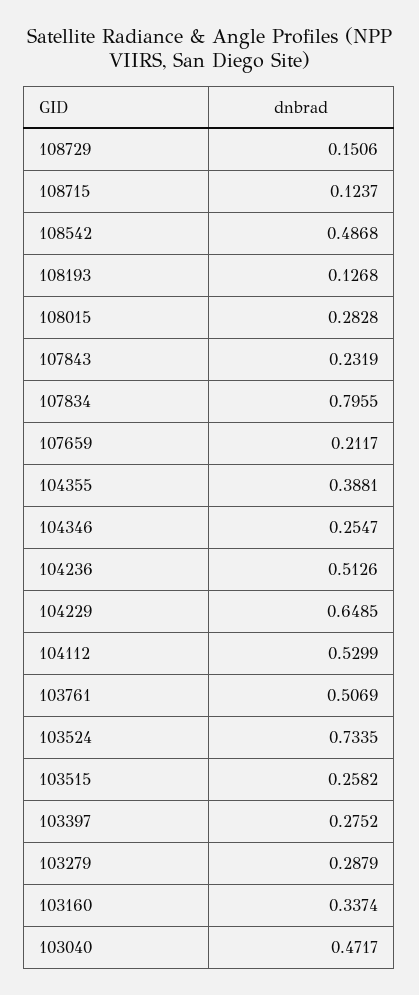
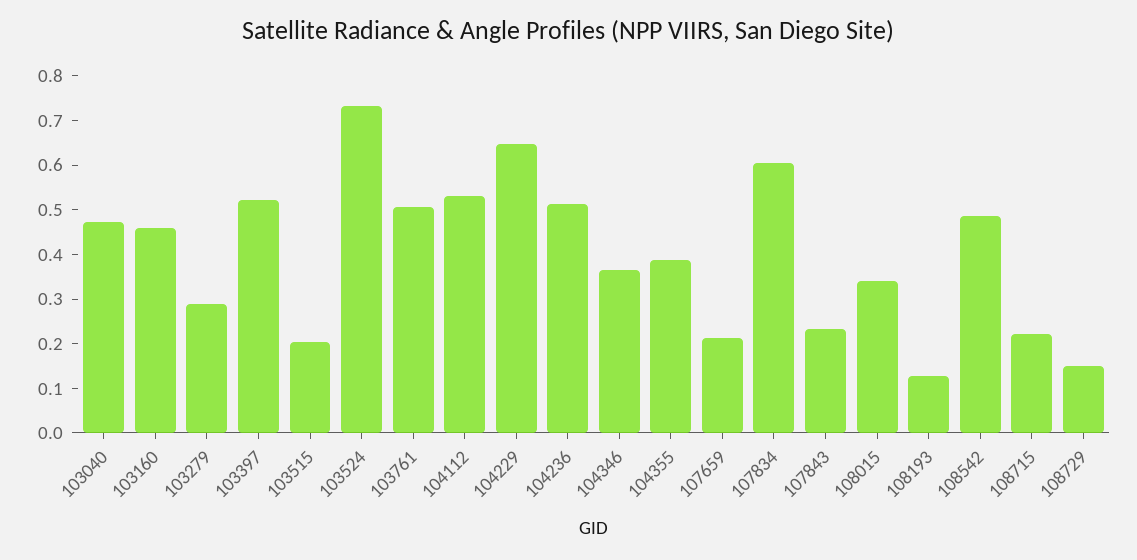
  {
    "108729": 0.1506,
-   "108715": 0.1237,
+   "108715": 0.22,
    "108542": 0.4868,
    "108193": 0.1268,
-   "108015": 0.2828,
+   "108015": 0.34,
    "107843": 0.2319,
-   "107834": 0.7955,
+   "107834": 0.6,
    "107659": 0.2117,
    "104355": 0.3881,
-   "104346": 0.2547,
+   "104346": 0.36,
    "104236": 0.5126,
    "104229": 0.6485,
    "104112": 0.5299,
    "103761": 0.5069,
    "103524": 0.7335,
-   "103515": 0.2582,
+   "103515": 0.2,
-   "103397": 0.2752,
+   "103397": 0.52,
    "103279": 0.2879,
-   "103160": 0.3374,
+   "103160": 0.46,
    "103040": 0.4717
  }

